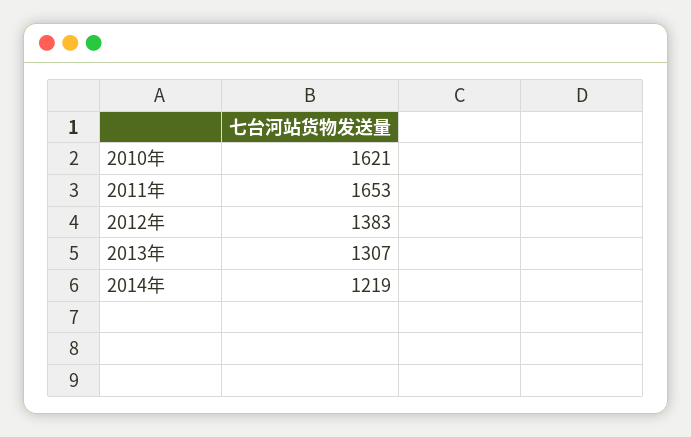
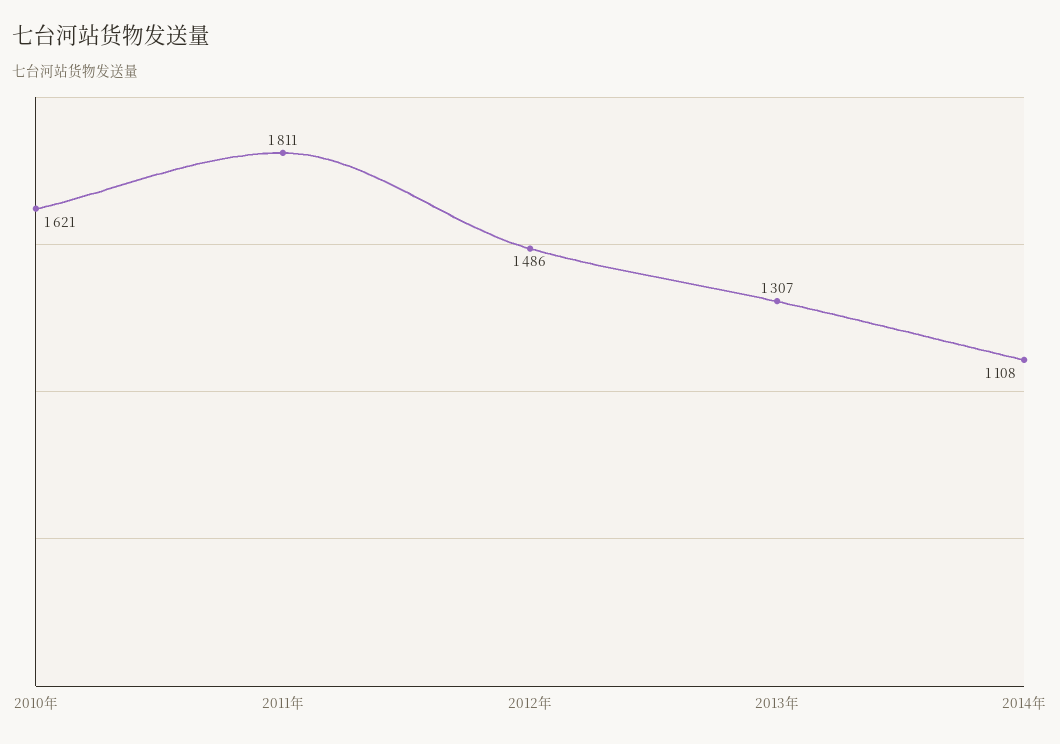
  {
    "2010年": 1621,
-   "2011年": 1653,
+   "2011年": 1811,
-   "2012年": 1383,
+   "2012年": 1486,
    "2013年": 1307,
-   "2014年": 1219
+   "2014年": 1108
  }

